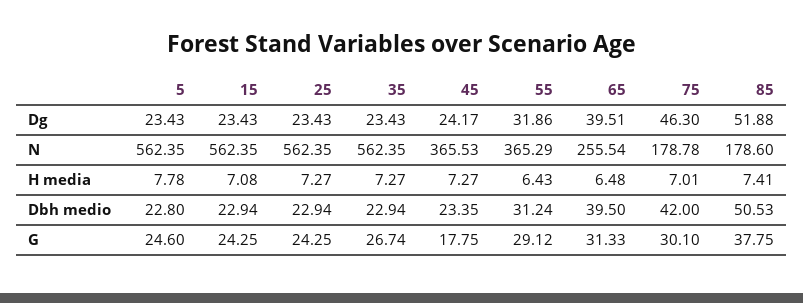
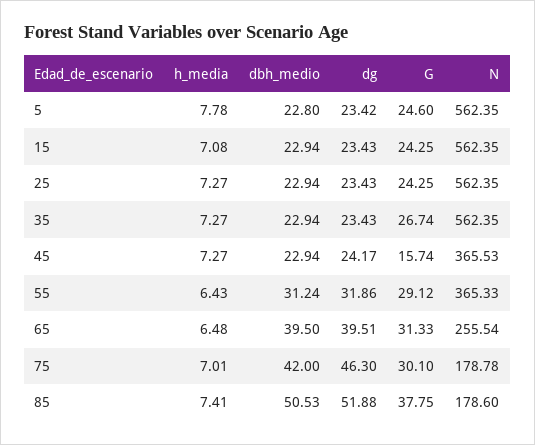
  {
    "5": {
-     "Dg": 23.43,
+     "Dg": 23.42,
      "N": 562.35,
      "H media": 7.78,
      "Dbh medio": 22.8,
      "G": 24.6
    },
    "15": {
      "Dg": 23.43,
      "N": 562.35,
      "H media": 7.08,
      "Dbh medio": 22.94,
      "G": 24.25
    },
    "25": {
      "Dg": 23.43,
      "N": 562.35,
      "H media": 7.27,
      "Dbh medio": 22.94,
      "G": 24.25
    },
    "35": {
      "Dg": 23.43,
      "N": 562.35,
      "H media": 7.27,
      "Dbh medio": 22.94,
      "G": 26.74
    },
    "45": {
      "Dg": 24.17,
      "N": 365.53,
      "H media": 7.27,
-     "Dbh medio": 23.35,
+     "Dbh medio": 22.94,
-     "G": 17.75
+     "G": 15.74
    },
    "55": {
      "Dg": 31.86,
-     "N": 365.29,
+     "N": 365.33,
      "H media": 6.43,
      "Dbh medio": 31.24,
      "G": 29.12
    },
    "65": {
      "Dg": 39.51,
      "N": 255.54,
      "H media": 6.48,
      "Dbh medio": 39.5,
      "G": 31.33
    },
    "75": {
      "Dg": 46.3,
      "N": 178.78,
      "H media": 7.01,
      "Dbh medio": 42,
      "G": 30.1
    },
    "85": {
      "Dg": 51.88,
      "N": 178.6,
      "H media": 7.41,
      "Dbh medio": 50.53,
      "G": 37.75
    }
  }

